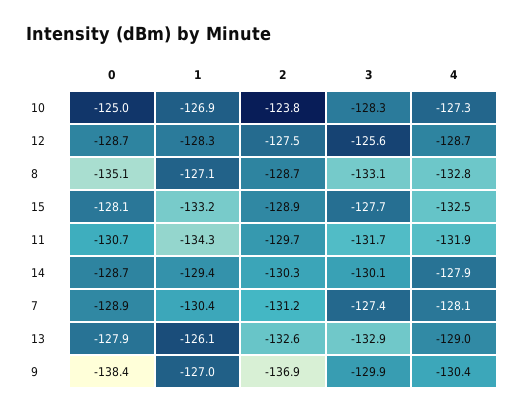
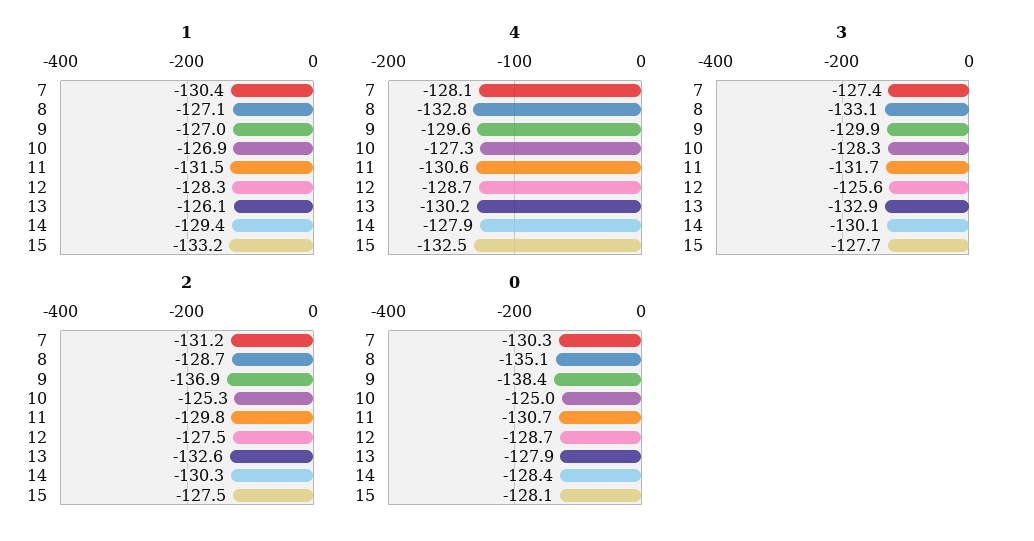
  {
    "0": {
      "10": -125,
      "12": -128.7,
      "8": -135.1,
      "15": -128.1,
      "11": -130.7,
-     "14": -128.7,
+     "14": -128.4,
-     "7": -128.9,
+     "7": -130.3,
      "13": -127.9,
      "9": -138.4
    },
    "1": {
      "10": -126.9,
      "12": -128.3,
      "8": -127.1,
      "15": -133.2,
-     "11": -134.3,
+     "11": -131.5,
      "14": -129.4,
      "7": -130.4,
      "13": -126.1,
      "9": -127
    },
    "2": {
-     "10": -123.8,
+     "10": -125.3,
      "12": -127.5,
      "8": -128.7,
-     "15": -128.9,
+     "15": -127.5,
-     "11": -129.7,
+     "11": -129.8,
      "14": -130.3,
      "7": -131.2,
      "13": -132.6,
      "9": -136.9
    },
    "3": {
      "10": -128.3,
      "12": -125.6,
      "8": -133.1,
      "15": -127.7,
      "11": -131.7,
      "14": -130.1,
      "7": -127.4,
      "13": -132.9,
      "9": -129.9
    },
    "4": {
      "10": -127.3,
      "12": -128.7,
      "8": -132.8,
      "15": -132.5,
-     "11": -131.9,
+     "11": -130.6,
      "14": -127.9,
      "7": -128.1,
-     "13": -129,
+     "13": -130.2,
-     "9": -130.4
+     "9": -129.6
    }
  }

